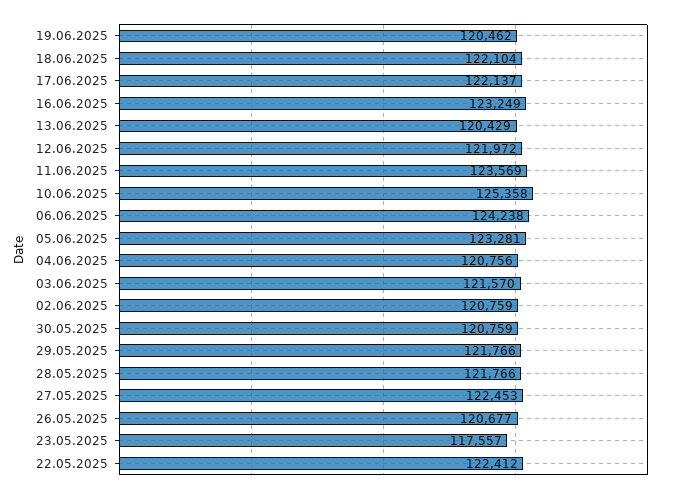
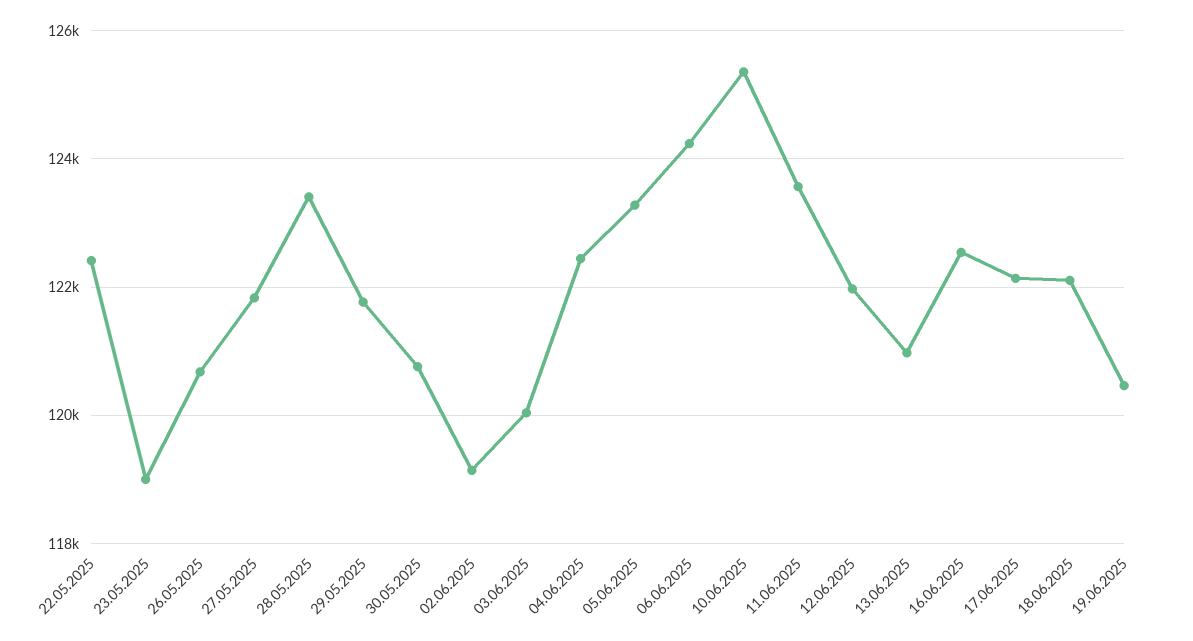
  {
    "19.06.2025": 120462,
    "18.06.2025": 122104,
    "17.06.2025": 122137,
-   "16.06.2025": 123249,
+   "16.06.2025": 122600,
-   "13.06.2025": 120429,
+   "13.06.2025": 121000,
    "12.06.2025": 121972,
    "11.06.2025": 123569,
    "10.06.2025": 125358,
    "06.06.2025": 124238,
    "05.06.2025": 123281,
-   "04.06.2025": 120756,
+   "04.06.2025": 122400,
-   "03.06.2025": 121570,
+   "03.06.2025": 120000,
-   "02.06.2025": 120759,
+   "02.06.2025": 119200,
    "30.05.2025": 120759,
    "29.05.2025": 121766,
-   "28.05.2025": 121766,
+   "28.05.2025": 123400,
-   "27.05.2025": 122453,
+   "27.05.2025": 121800,
    "26.05.2025": 120677,
-   "23.05.2025": 117557,
+   "23.05.2025": 119000,
    "22.05.2025": 122412
  }

